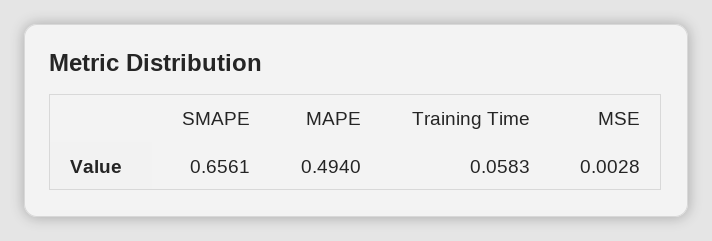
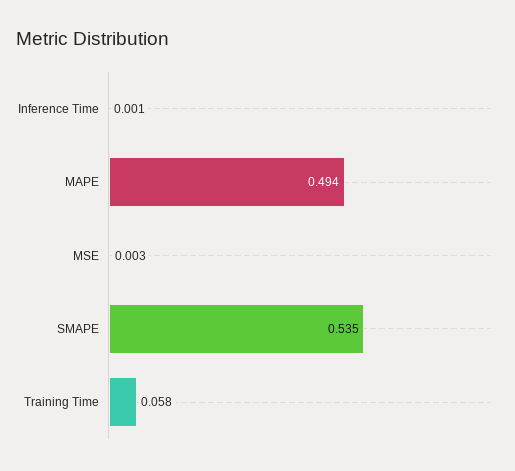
  {
-   "SMAPE": 0.6561,
+   "SMAPE": 0.535,
    "MAPE": 0.494,
    "Training Time": 0.0583,
-   "MSE": 0.0028
+   "MSE": 0.0028,
+   "Inference Time": 0.001
  }

